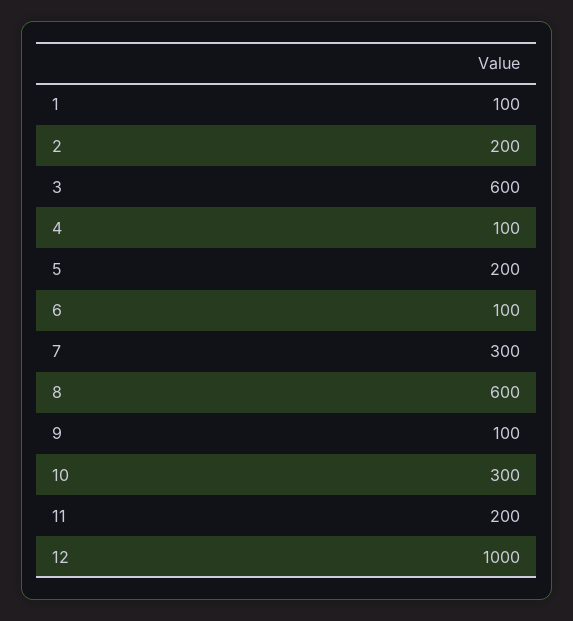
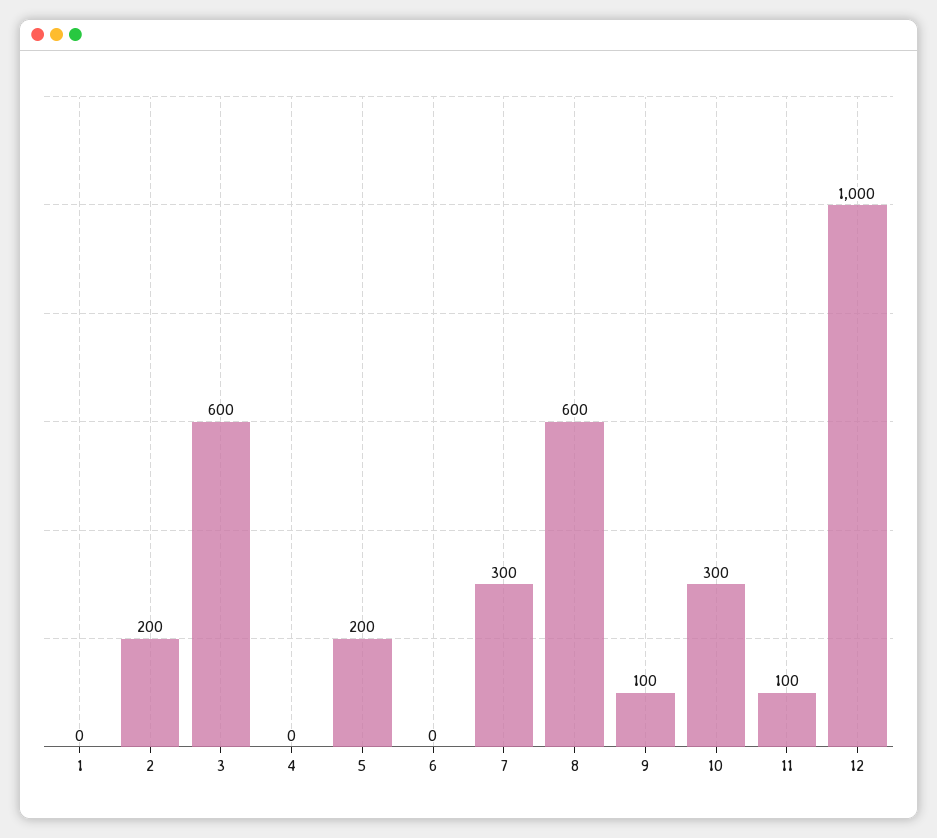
  {
-   "1": 100,
+   "1": 0,
    "2": 200,
    "3": 600,
-   "4": 100,
+   "4": 0,
    "5": 200,
-   "6": 100,
+   "6": 0,
    "7": 300,
    "8": 600,
    "9": 100,
    "10": 300,
-   "11": 200,
+   "11": 100,
    "12": 1000
  }

